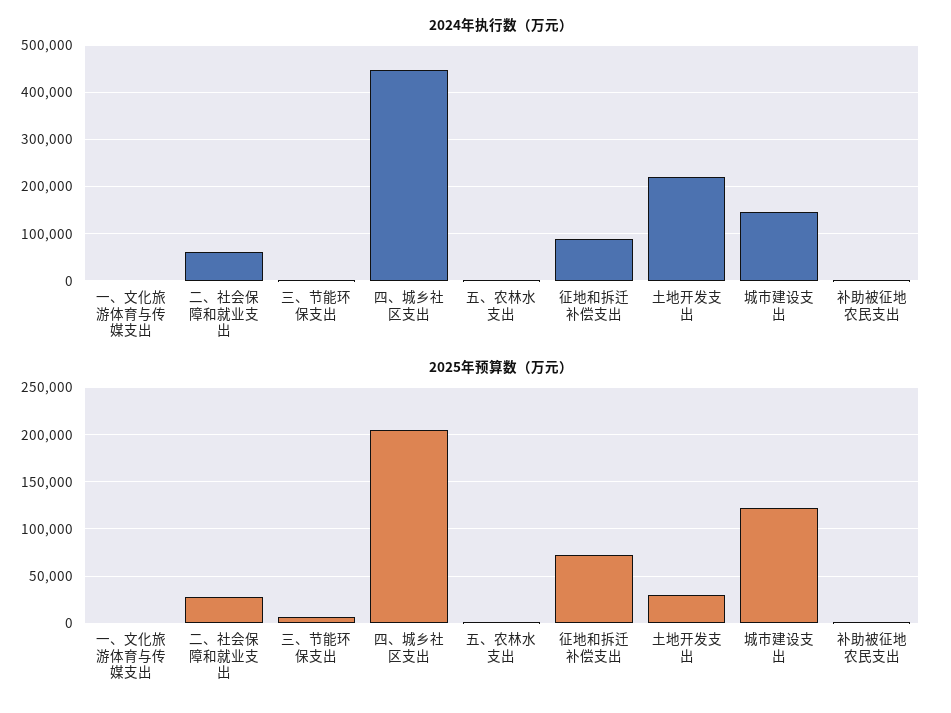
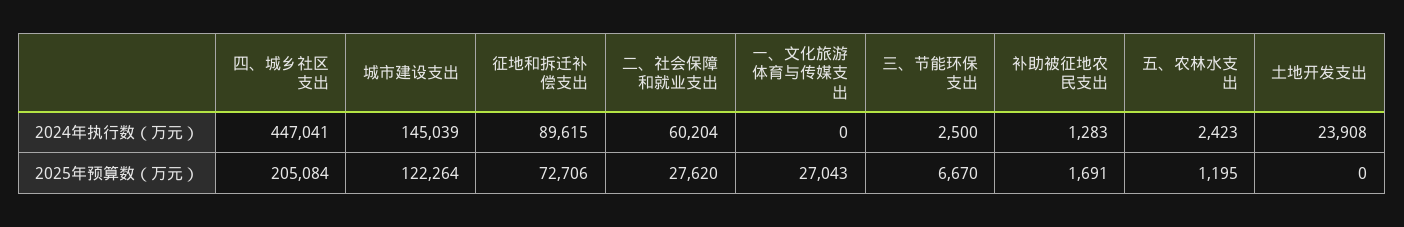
  {
    "2024年执行数（万元）": {
      "一、文化旅游体育与传媒支出": 0,
      "二、社会保障和就业支出": 60204,
      "三、节能环保支出": 2500,
      "四、城乡社区支出": 447041,
      "五、农林水支出": 2423,
      "征地和拆迁补偿支出": 89615,
-     "土地开发支出": 220000,
+     "土地开发支出": 23908,
      "城市建设支出": 145039,
      "补助被征地农民支出": 1283
    },
    "2025年预算数（万元）": {
-     "一、文化旅游体育与传媒支出": 0,
+     "一、文化旅游体育与传媒支出": 27043,
      "二、社会保障和就业支出": 27620,
      "三、节能环保支出": 6670,
      "四、城乡社区支出": 205084,
      "五、农林水支出": 1195,
      "征地和拆迁补偿支出": 72706,
-     "土地开发支出": 30000,
+     "土地开发支出": 0,
      "城市建设支出": 122264,
      "补助被征地农民支出": 1691
    }
  }

